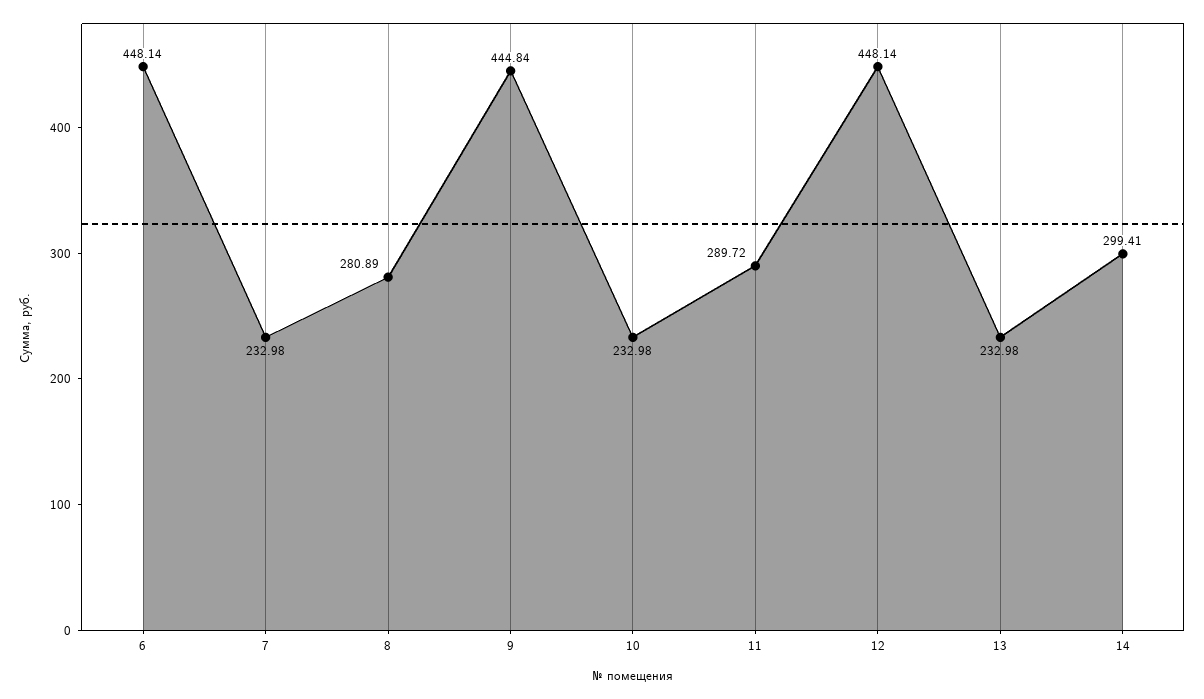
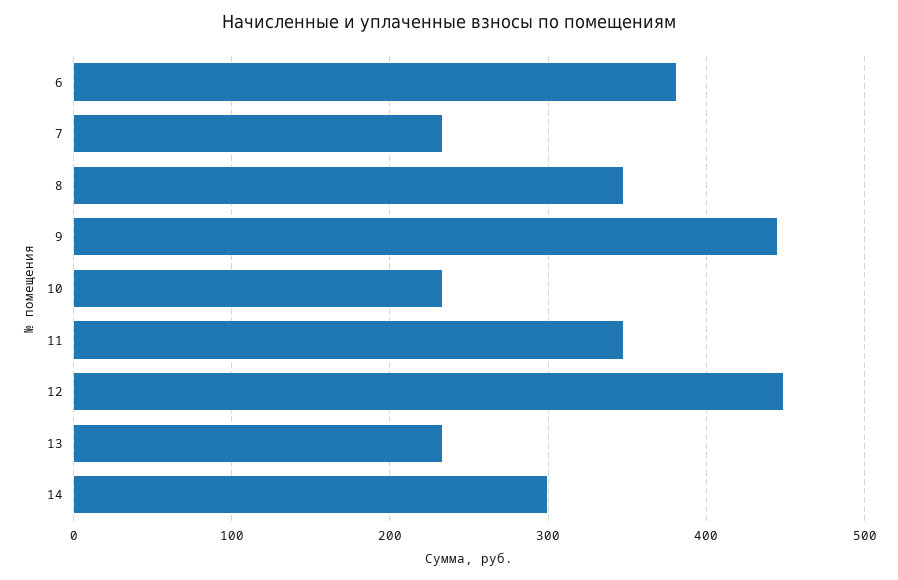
  {
-   "6": 448.14,
+   "6": 380,
    "7": 232.98,
-   "8": 280.89,
+   "8": 350,
    "9": 444.84,
    "10": 232.98,
-   "11": 289.72,
+   "11": 350,
    "12": 448.14,
    "13": 232.98,
    "14": 299.41
  }

